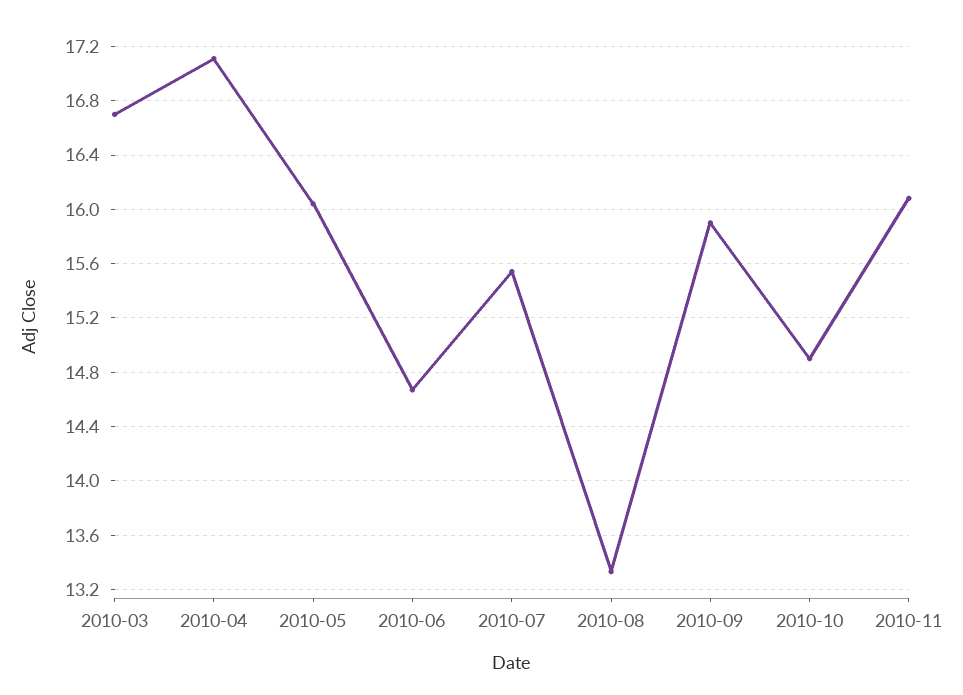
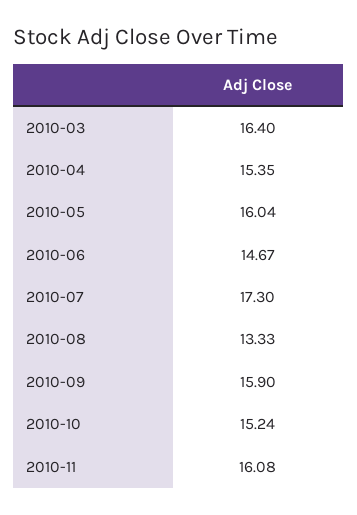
  {
-   "2010-03": 16.7,
+   "2010-03": 16.4,
-   "2010-04": 17.1,
+   "2010-04": 15.35,
    "2010-05": 16.04,
    "2010-06": 14.67,
-   "2010-07": 15.55,
+   "2010-07": 17.3,
    "2010-08": 13.33,
    "2010-09": 15.9,
-   "2010-10": 14.9,
+   "2010-10": 15.24,
    "2010-11": 16.08
  }

